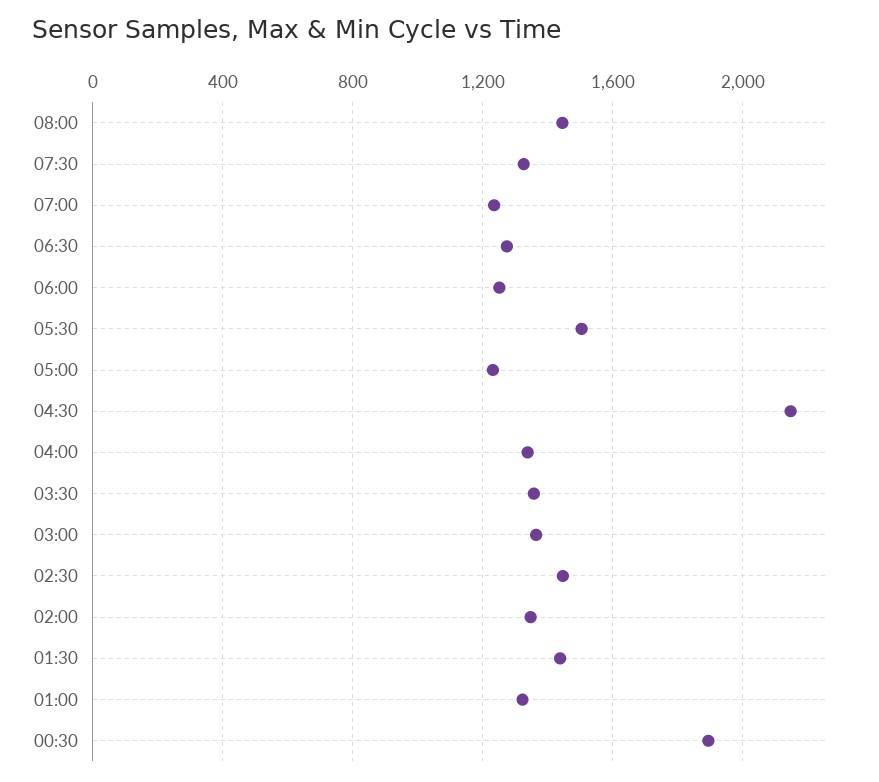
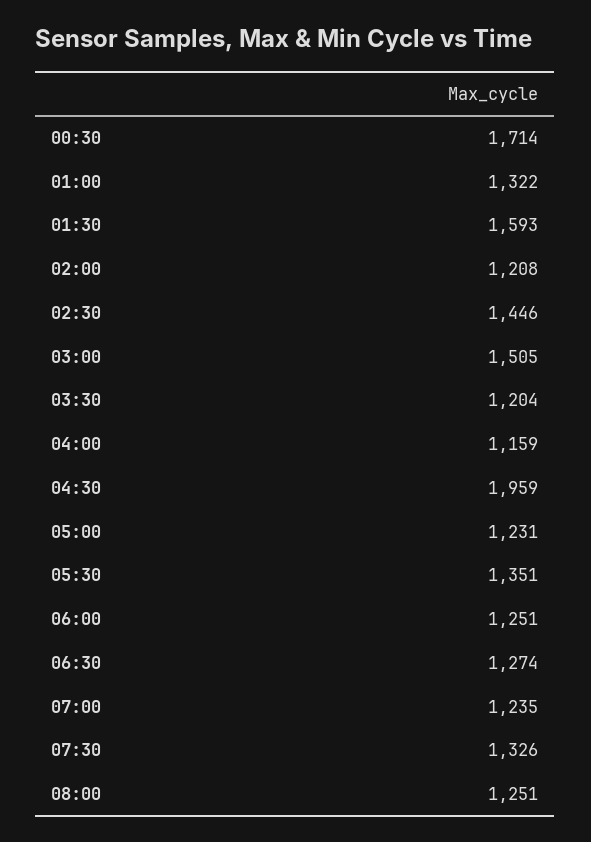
  {
-   "08:00": 1450,
+   "08:00": 1251,
    "07:30": 1326,
    "07:00": 1235,
    "06:30": 1274,
    "06:00": 1251,
-   "05:30": 1500,
+   "05:30": 1351,
    "05:00": 1231,
-   "04:30": 2150,
+   "04:30": 1959,
-   "04:00": 1350,
+   "04:00": 1159,
-   "03:30": 1350,
+   "03:30": 1204,
-   "03:00": 1350,
+   "03:00": 1505,
    "02:30": 1446,
-   "02:00": 1350,
+   "02:00": 1208,
-   "01:30": 1450,
+   "01:30": 1593,
    "01:00": 1322,
-   "00:30": 1900
+   "00:30": 1714
  }

